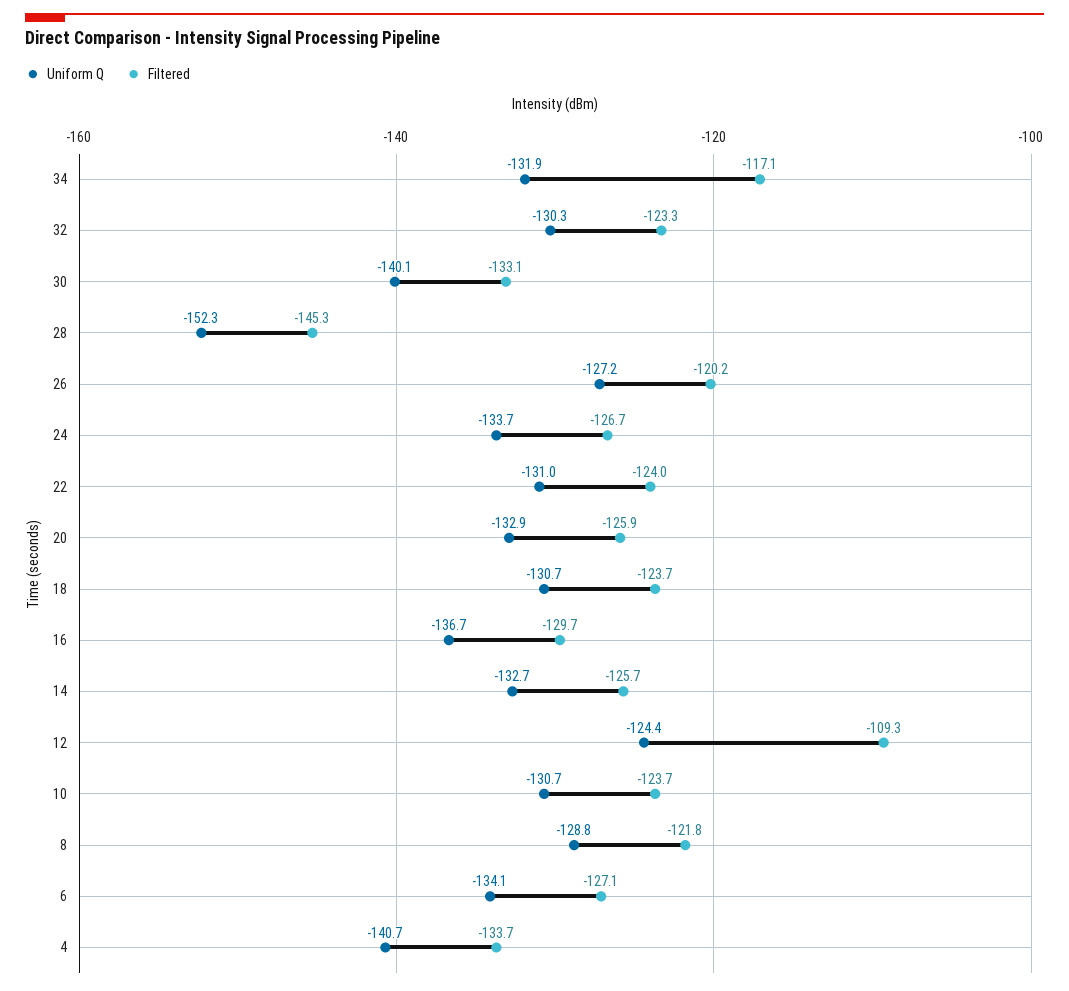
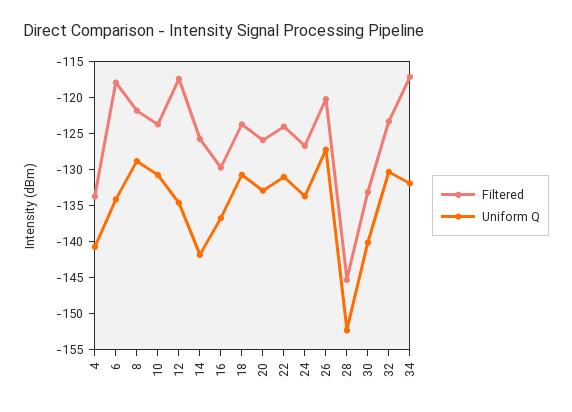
  {
    "Uniform Q": {
      "34": -131.9,
      "32": -130.3,
      "30": -140.1,
      "28": -152.3,
      "26": -127.2,
      "24": -133.7,
      "22": -131,
      "20": -132.9,
      "18": -130.7,
      "16": -136.7,
-     "14": -132.7,
+     "14": -142.5,
-     "12": -124.4,
+     "12": -135,
      "10": -130.7,
      "8": -128.8,
      "6": -134.1,
      "4": -140.7
    },
    "Filtered": {
      "34": -117.1,
      "32": -123.3,
      "30": -133.1,
      "28": -145.3,
      "26": -120.2,
      "24": -126.7,
      "22": -124,
      "20": -125.9,
      "18": -123.7,
      "16": -129.7,
      "14": -125.7,
-     "12": -109.3,
+     "12": -117.5,
      "10": -123.7,
      "8": -121.8,
-     "6": -127.1,
+     "6": -117.5,
      "4": -133.7
    }
  }

